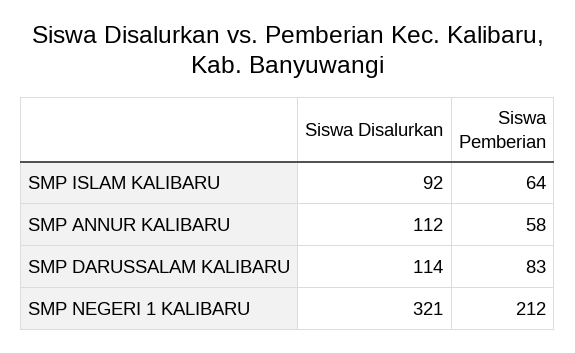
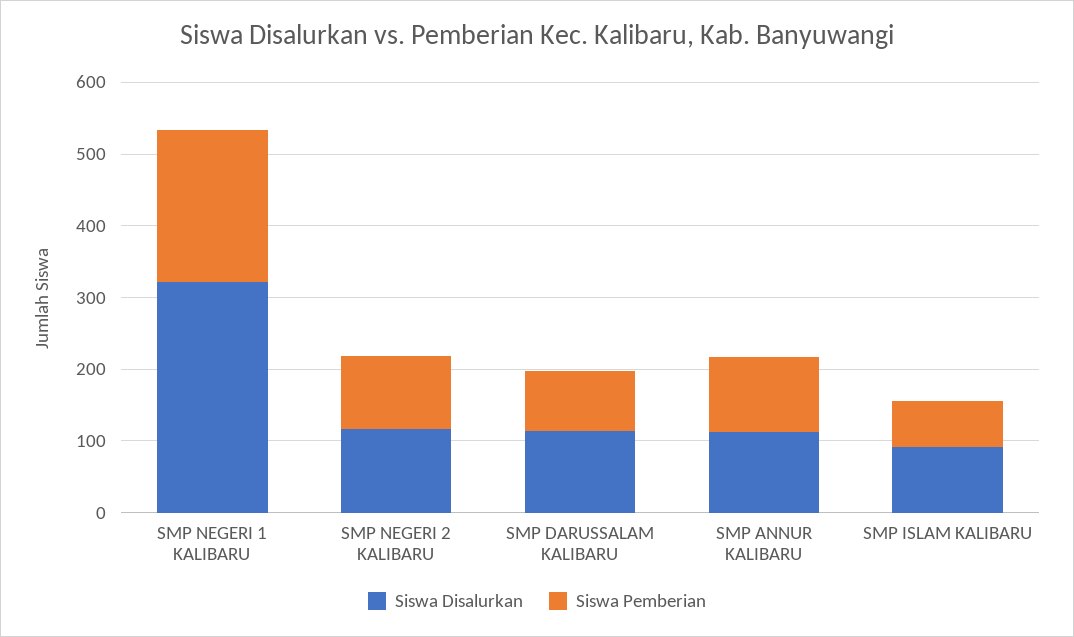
  {
    "Siswa Disalurkan": {
      "SMP ISLAM KALIBARU": 92,
      "SMP ANNUR KALIBARU": 112,
      "SMP DARUSSALAM KALIBARU": 114,
-     "SMP NEGERI 1 KALIBARU": 321
+     "SMP NEGERI 1 KALIBARU": 321,
+     "SMP NEGERI 2 KALIBARU": 120
    },
    "Siswa Pemberian": {
      "SMP ISLAM KALIBARU": 64,
-     "SMP ANNUR KALIBARU": 58,
+     "SMP ANNUR KALIBARU": 100,
      "SMP DARUSSALAM KALIBARU": 83,
-     "SMP NEGERI 1 KALIBARU": 212
+     "SMP NEGERI 1 KALIBARU": 212,
+     "SMP NEGERI 2 KALIBARU": 100
    }
  }

